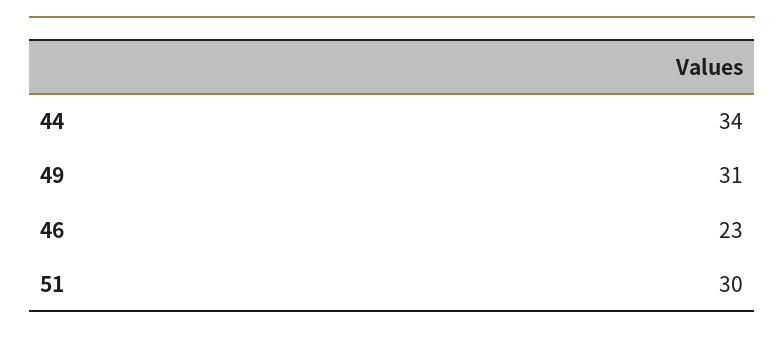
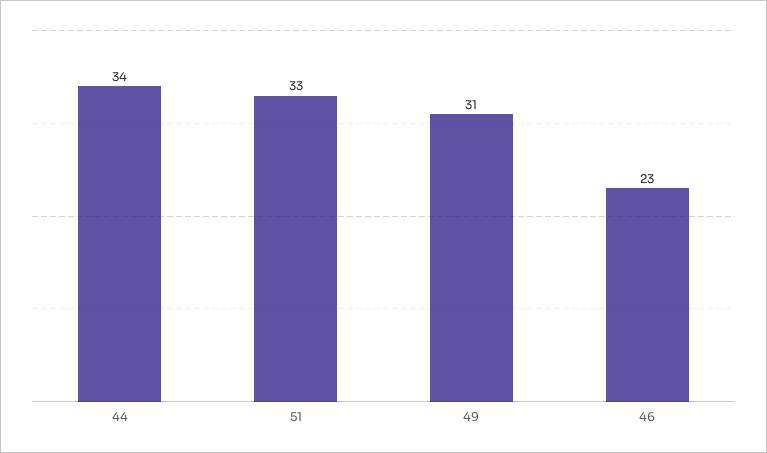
  {
    "44": 34,
    "49": 31,
    "46": 23,
-   "51": 30
+   "51": 33
  }

